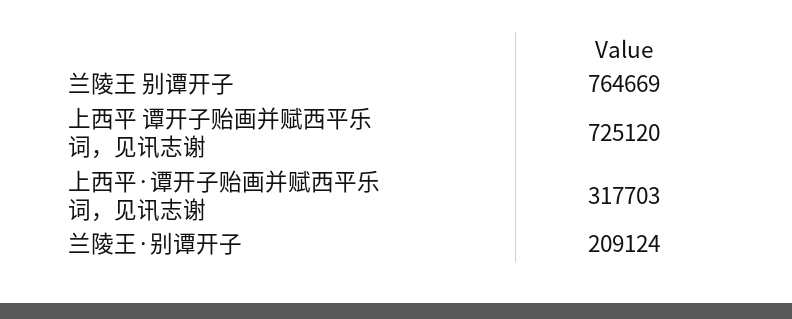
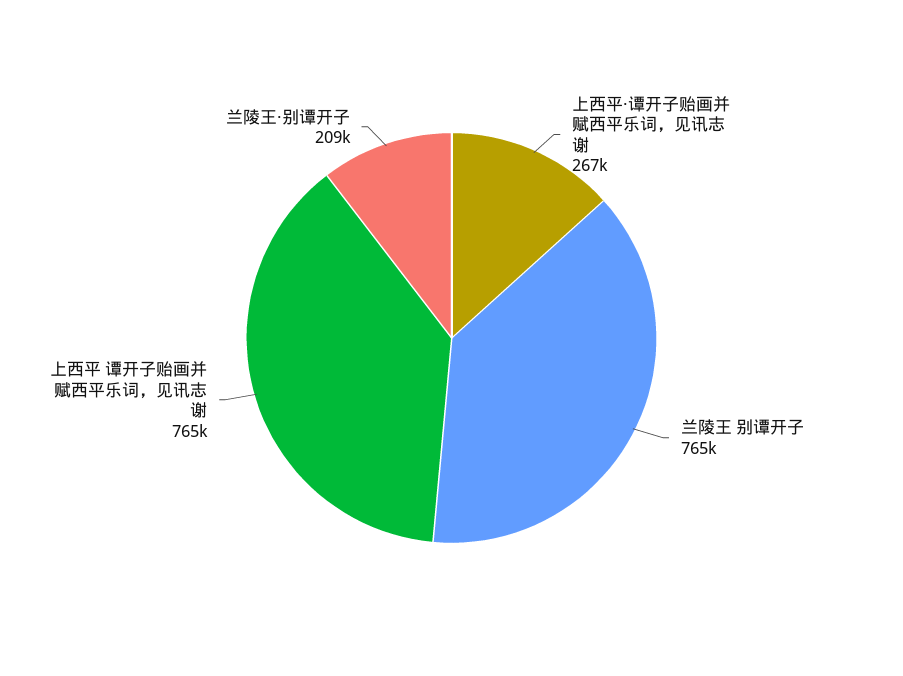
  {
    "兰陵王 别谭开子": 764669,
-   "上西平 谭开子贻画并赋西平乐词，见讯志谢": 725120,
+   "上西平 谭开子贻画并赋西平乐词，见讯志谢": 765000,
-   "上西平·谭开子贻画并赋西平乐词，见讯志谢": 317703,
+   "上西平·谭开子贻画并赋西平乐词，见讯志谢": 267000,
    "兰陵王·别谭开子": 209124
  }

